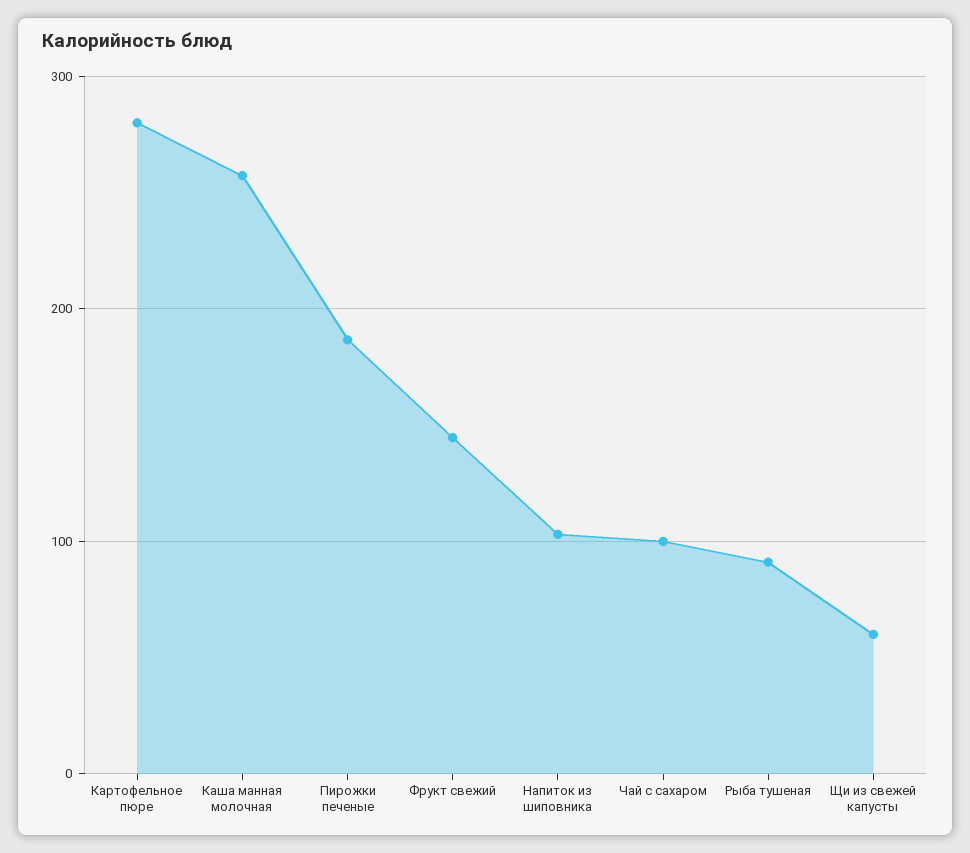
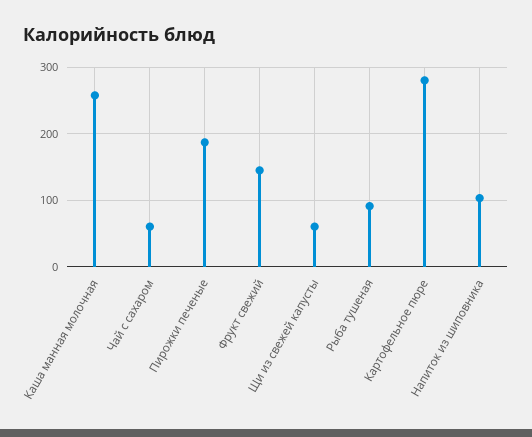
  {
    "Картофельное пюре": 280,
    "Каша манная молочная": 260,
    "Пирожки печеные": 190,
    "Фрукт свежий": 140,
    "Напиток из шиповника": 100,
-   "Чай с сахаром": 100,
+   "Чай с сахаром": 60,
    "Рыба тушеная": 90,
    "Щи из свежей капусты": 60
  }

